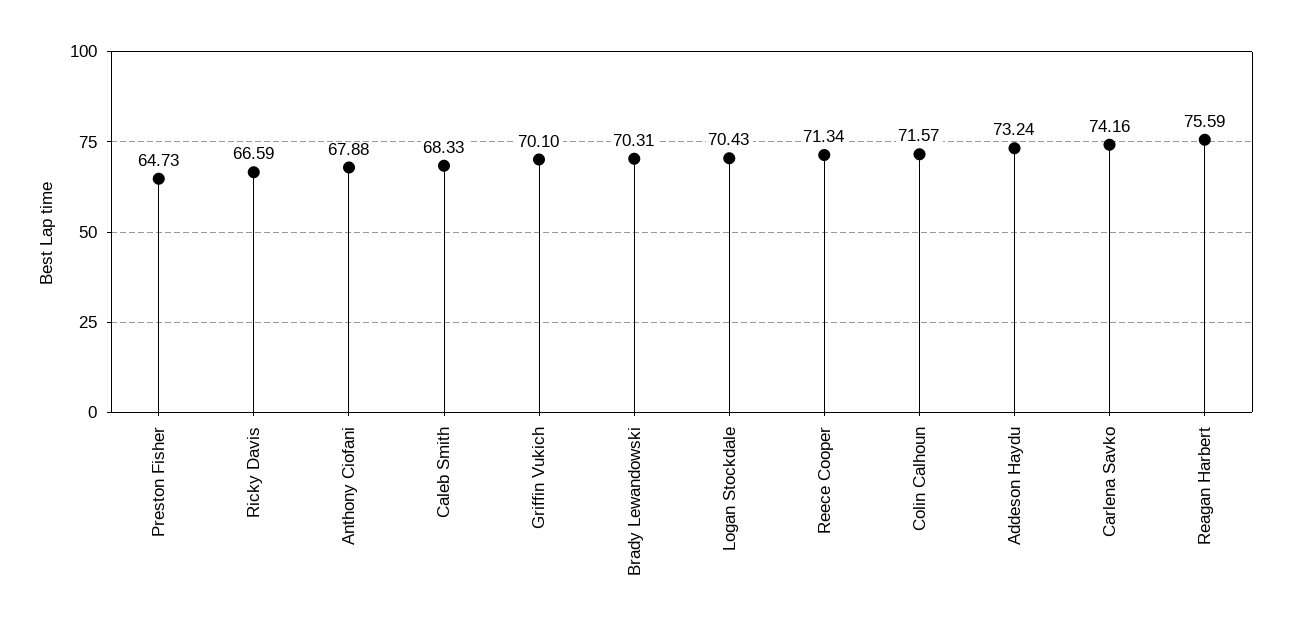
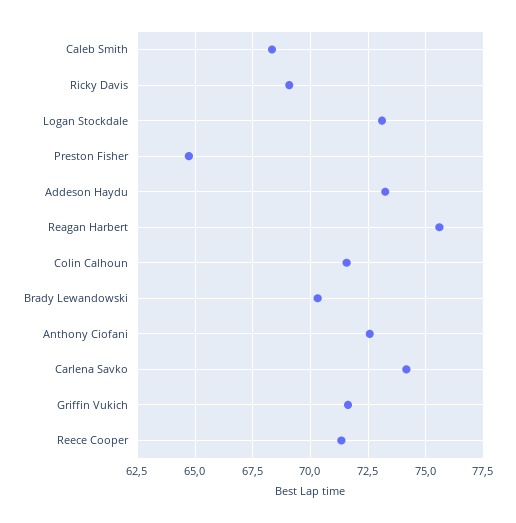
  {
    "Preston Fisher": 64.73,
-   "Ricky Davis": 66.59,
+   "Ricky Davis": 69,
-   "Anthony Ciofani": 67.88,
+   "Anthony Ciofani": 72.5,
    "Caleb Smith": 68.33,
-   "Griffin Vukich": 70.1,
+   "Griffin Vukich": 71.5,
    "Brady Lewandowski": 70.31,
-   "Logan Stockdale": 70.43,
+   "Logan Stockdale": 73,
    "Reece Cooper": 71.34,
    "Colin Calhoun": 71.57,
    "Addeson Haydu": 73.24,
    "Carlena Savko": 74.16,
    "Reagan Harbert": 75.59
  }

